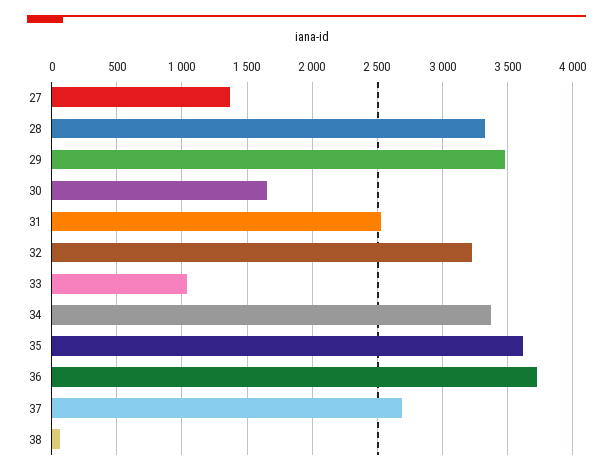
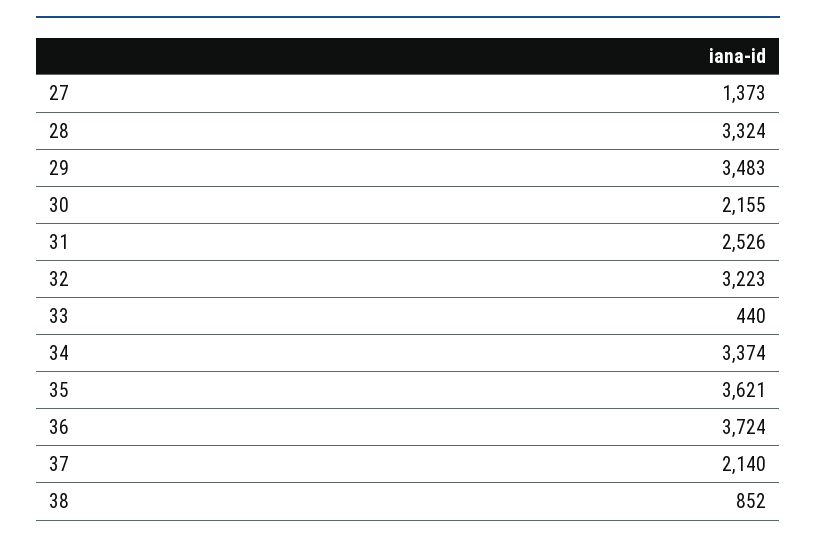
  {
    "27": 1373,
    "28": 3324,
    "29": 3483,
-   "30": 1650,
+   "30": 2155,
    "31": 2526,
    "32": 3223,
-   "33": 1050,
+   "33": 440,
    "34": 3374,
    "35": 3621,
    "36": 3724,
-   "37": 2700,
+   "37": 2140,
-   "38": 50
+   "38": 852
  }

